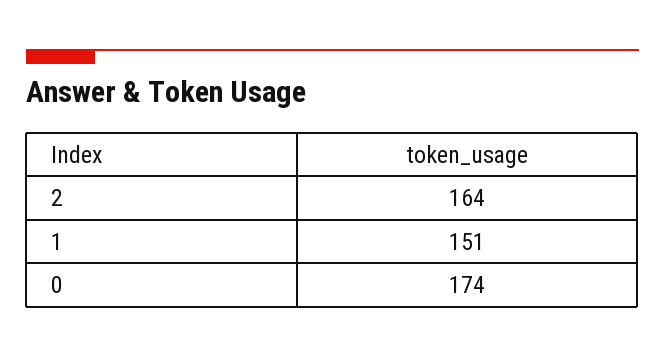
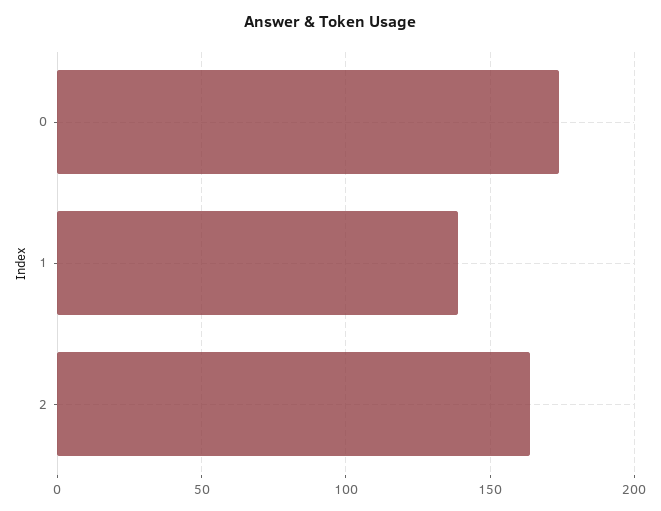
  {
    "2": 164,
-   "1": 151,
+   "1": 140,
    "0": 174
  }

